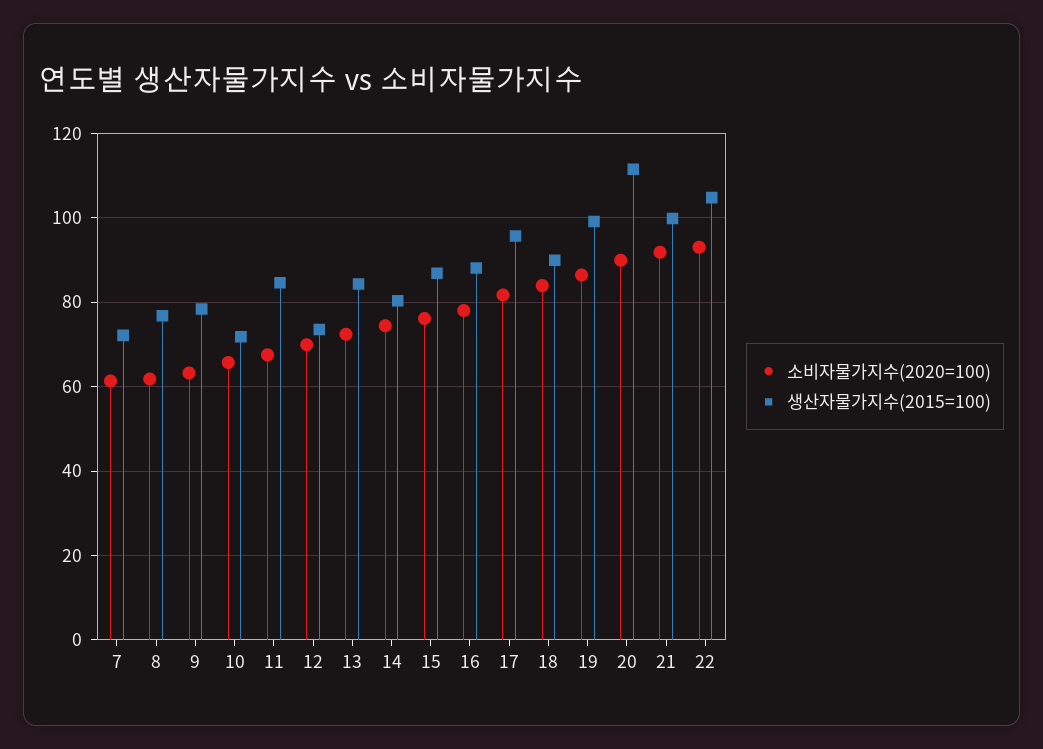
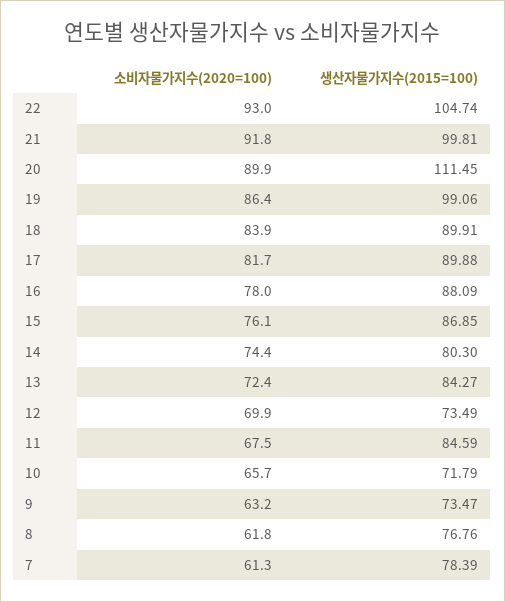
  {
    "소비자물가지수(2020=100)": {
      "7": 61.3,
      "8": 61.8,
      "9": 63.2,
      "10": 65.7,
      "11": 67.5,
      "12": 69.9,
      "13": 72.4,
      "14": 74.4,
      "15": 76.1,
      "16": 78,
      "17": 81.7,
      "18": 83.9,
      "19": 86.4,
      "20": 89.9,
      "21": 91.8,
      "22": 93
    },
    "생산자물가지수(2015=100)": {
-     "7": 72,
+     "7": 78.39,
      "8": 76.76,
-     "9": 78,
+     "9": 73.47,
      "10": 71.79,
      "11": 84.59,
      "12": 73.49,
      "13": 84.27,
      "14": 80.3,
      "15": 86.85,
      "16": 88.09,
-     "17": 96,
+     "17": 89.88,
      "18": 89.91,
      "19": 99.06,
      "20": 111.45,
      "21": 99.81,
      "22": 104.74
    }
  }

